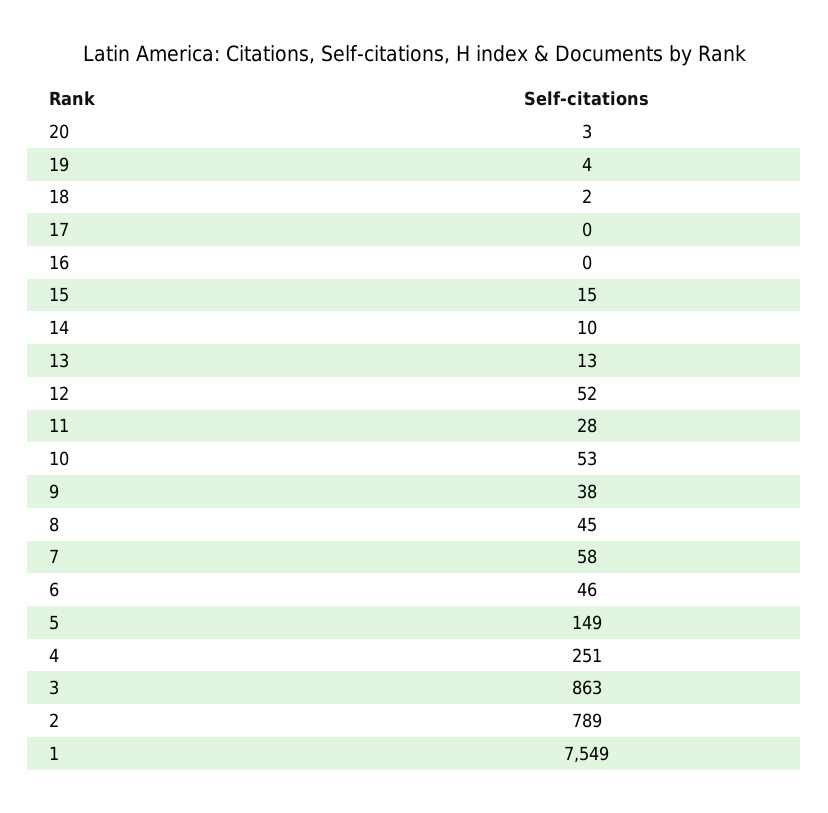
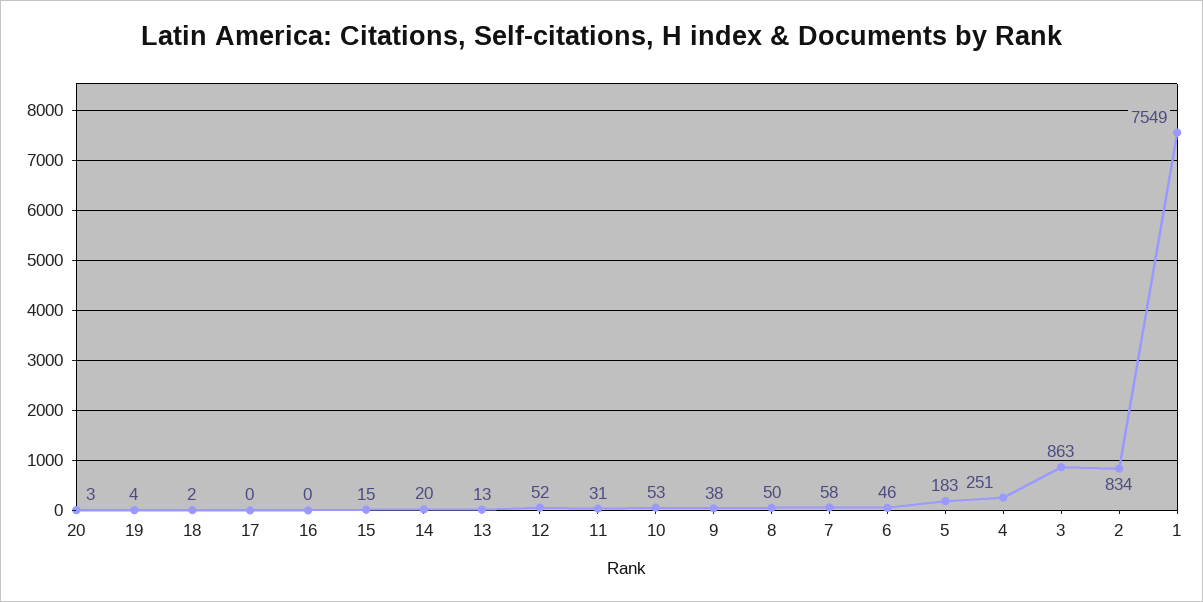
  {
    "20": 3,
    "19": 4,
    "18": 2,
    "17": 0,
    "16": 0,
    "15": 15,
-   "14": 10,
+   "14": 20,
    "13": 13,
    "12": 52,
-   "11": 28,
+   "11": 31,
    "10": 53,
    "9": 38,
-   "8": 45,
+   "8": 50,
    "7": 58,
    "6": 46,
-   "5": 149,
+   "5": 183,
    "4": 251,
    "3": 863,
-   "2": 789,
+   "2": 834,
    "1": 7549
  }

